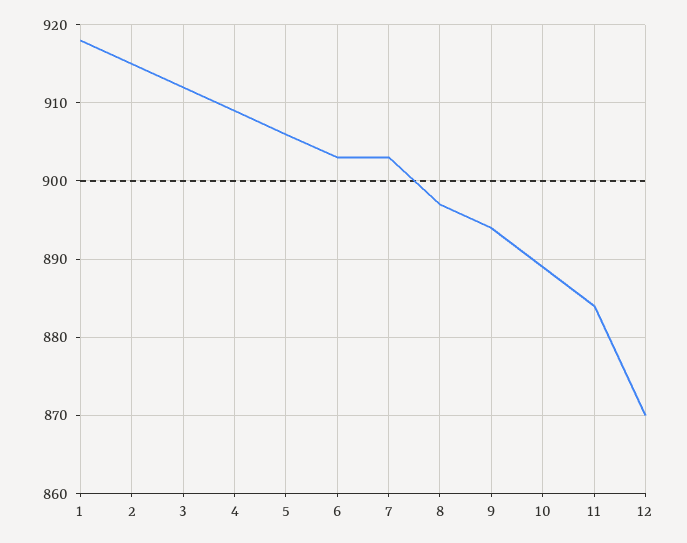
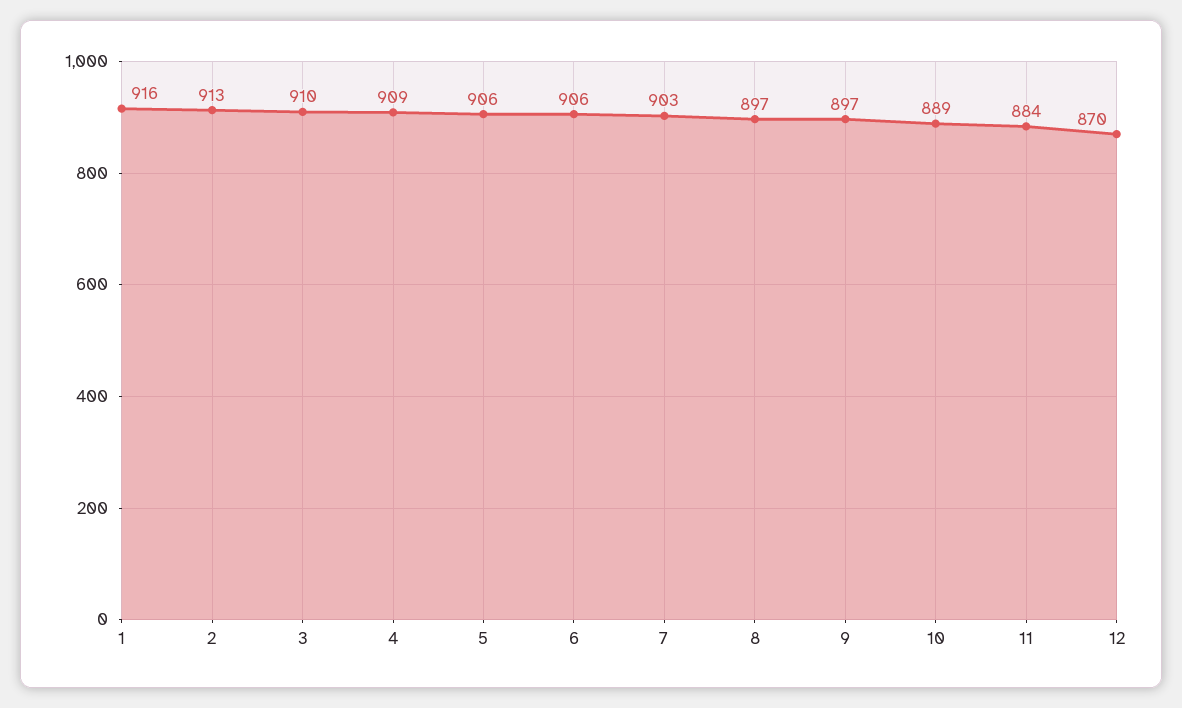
  {
-   "1": 918,
+   "1": 916,
-   "2": 915,
+   "2": 913,
-   "3": 912,
+   "3": 910,
    "4": 909,
    "5": 906,
-   "6": 903,
+   "6": 906,
    "7": 903,
    "8": 897,
-   "9": 894,
+   "9": 897,
    "10": 889,
    "11": 884,
    "12": 870
  }

